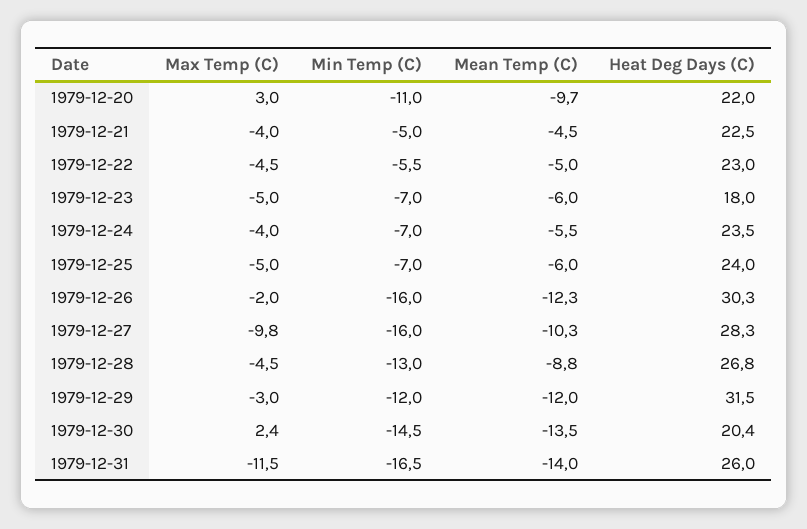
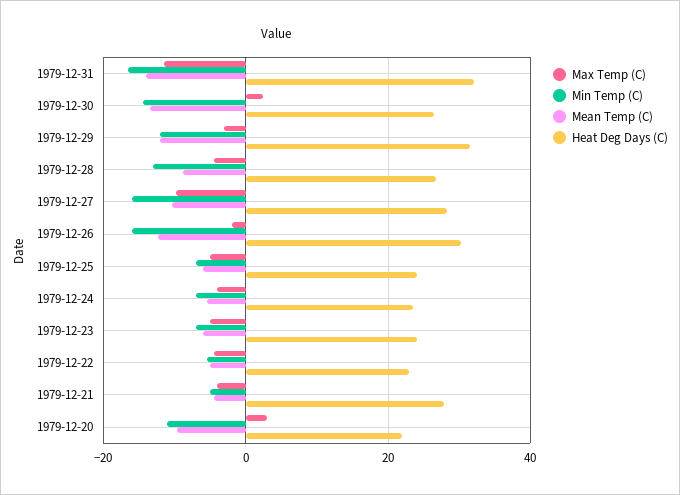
  {
    "Max Temp (C)": {
      "1979-12-20": 3,
      "1979-12-21": -4,
      "1979-12-22": -4.5,
      "1979-12-23": -5,
      "1979-12-24": -4,
      "1979-12-25": -5,
      "1979-12-26": -2,
      "1979-12-27": -9.8,
      "1979-12-28": -4.5,
      "1979-12-29": -3,
      "1979-12-30": 2.4,
      "1979-12-31": -11.5
    },
    "Min Temp (C)": {
      "1979-12-20": -11,
      "1979-12-21": -5,
      "1979-12-22": -5.5,
      "1979-12-23": -7,
      "1979-12-24": -7,
      "1979-12-25": -7,
      "1979-12-26": -16,
      "1979-12-27": -16,
      "1979-12-28": -13,
      "1979-12-29": -12,
      "1979-12-30": -14.5,
      "1979-12-31": -16.5
    },
    "Mean Temp (C)": {
      "1979-12-20": -9.7,
      "1979-12-21": -4.5,
      "1979-12-22": -5,
      "1979-12-23": -6,
      "1979-12-24": -5.5,
      "1979-12-25": -6,
      "1979-12-26": -12.3,
      "1979-12-27": -10.3,
      "1979-12-28": -8.8,
      "1979-12-29": -12,
      "1979-12-30": -13.5,
      "1979-12-31": -14
    },
    "Heat Deg Days (C)": {
      "1979-12-20": 22,
-     "1979-12-21": 22.5,
+     "1979-12-21": 28,
      "1979-12-22": 23,
-     "1979-12-23": 18,
+     "1979-12-23": 24,
      "1979-12-24": 23.5,
      "1979-12-25": 24,
      "1979-12-26": 30.3,
      "1979-12-27": 28.3,
      "1979-12-28": 26.8,
      "1979-12-29": 31.5,
-     "1979-12-30": 20.4,
+     "1979-12-30": 26,
-     "1979-12-31": 26
+     "1979-12-31": 32
    }
  }

